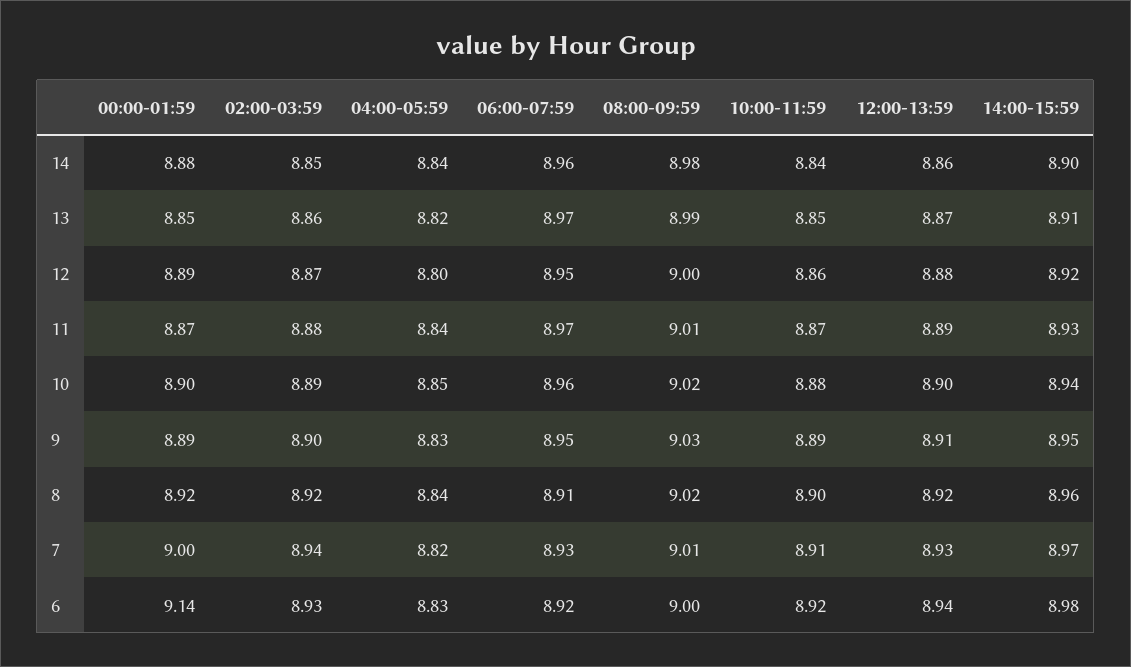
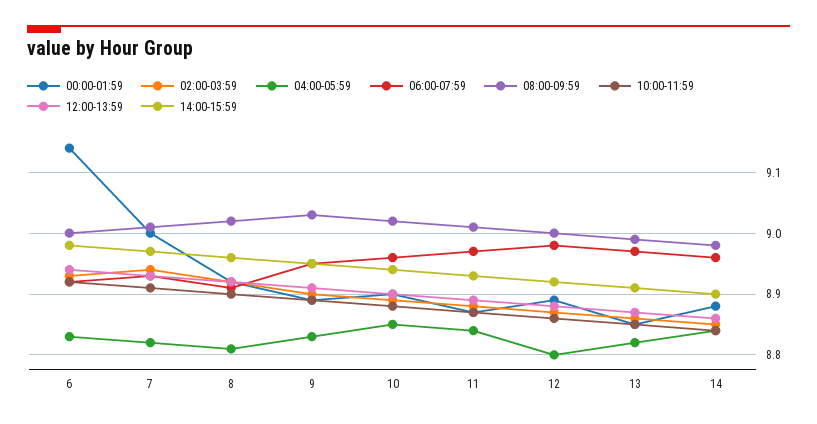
  {
    "00:00-01:59": {
      "14": 8.88,
      "13": 8.85,
      "12": 8.89,
      "11": 8.87,
      "10": 8.9,
      "9": 8.89,
      "8": 8.92,
      "7": 9,
      "6": 9.14
    },
    "02:00-03:59": {
      "14": 8.85,
      "13": 8.86,
      "12": 8.87,
      "11": 8.88,
      "10": 8.89,
      "9": 8.9,
      "8": 8.92,
      "7": 8.94,
      "6": 8.93
    },
    "04:00-05:59": {
      "14": 8.84,
      "13": 8.82,
      "12": 8.8,
      "11": 8.84,
      "10": 8.85,
      "9": 8.83,
-     "8": 8.84,
+     "8": 8.81,
      "7": 8.82,
      "6": 8.83
    },
    "06:00-07:59": {
      "14": 8.96,
      "13": 8.97,
-     "12": 8.95,
+     "12": 8.98,
      "11": 8.97,
      "10": 8.96,
      "9": 8.95,
      "8": 8.91,
      "7": 8.93,
      "6": 8.92
    },
    "08:00-09:59": {
      "14": 8.98,
      "13": 8.99,
      "12": 9,
      "11": 9.01,
      "10": 9.02,
      "9": 9.03,
      "8": 9.02,
      "7": 9.01,
      "6": 9
    },
    "10:00-11:59": {
      "14": 8.84,
      "13": 8.85,
      "12": 8.86,
      "11": 8.87,
      "10": 8.88,
      "9": 8.89,
      "8": 8.9,
      "7": 8.91,
      "6": 8.92
    },
    "12:00-13:59": {
      "14": 8.86,
      "13": 8.87,
      "12": 8.88,
      "11": 8.89,
      "10": 8.9,
      "9": 8.91,
      "8": 8.92,
      "7": 8.93,
      "6": 8.94
    },
    "14:00-15:59": {
      "14": 8.9,
      "13": 8.91,
      "12": 8.92,
      "11": 8.93,
      "10": 8.94,
      "9": 8.95,
      "8": 8.96,
      "7": 8.97,
      "6": 8.98
    }
  }

